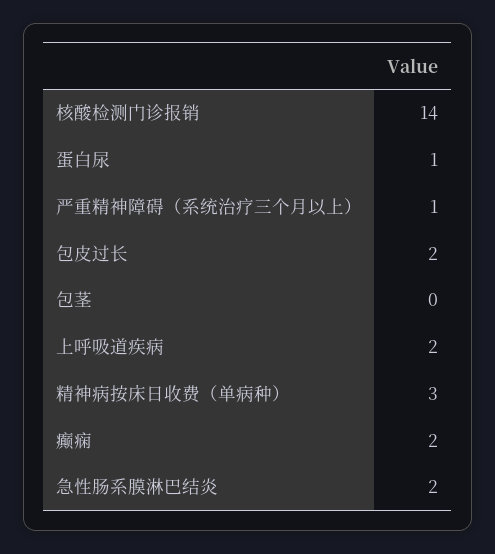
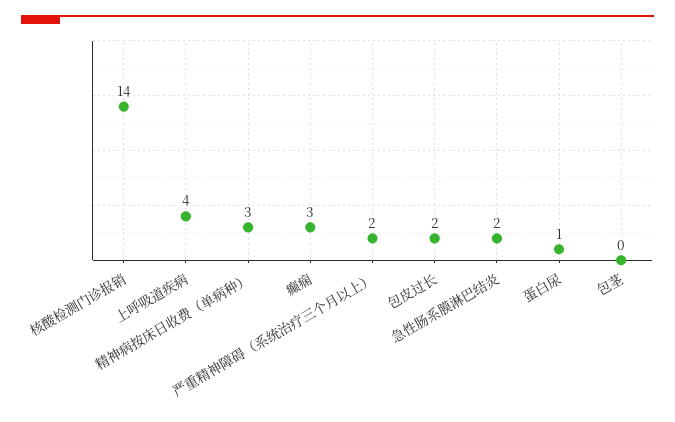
  {
    "核酸检测门诊报销": 14,
    "蛋白尿": 1,
-   "严重精神障碍（系统治疗三个月以上）": 1,
+   "严重精神障碍（系统治疗三个月以上）": 2,
    "包皮过长": 2,
    "包茎": 0,
-   "上呼吸道疾病": 2,
+   "上呼吸道疾病": 4,
    "精神病按床日收费（单病种）": 3,
-   "癫痫": 2,
+   "癫痫": 3,
    "急性肠系膜淋巴结炎": 2
  }

